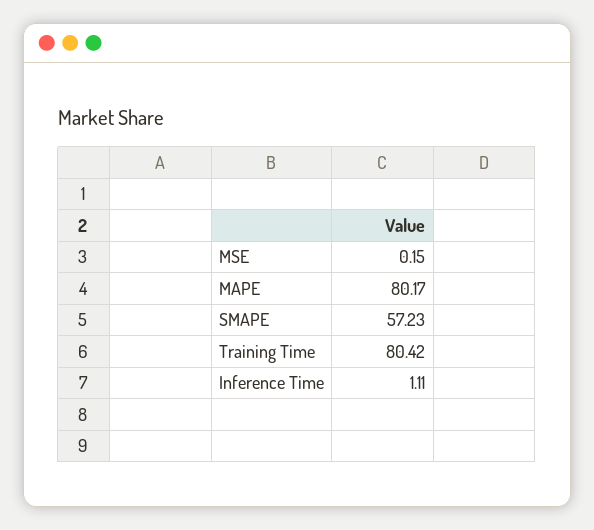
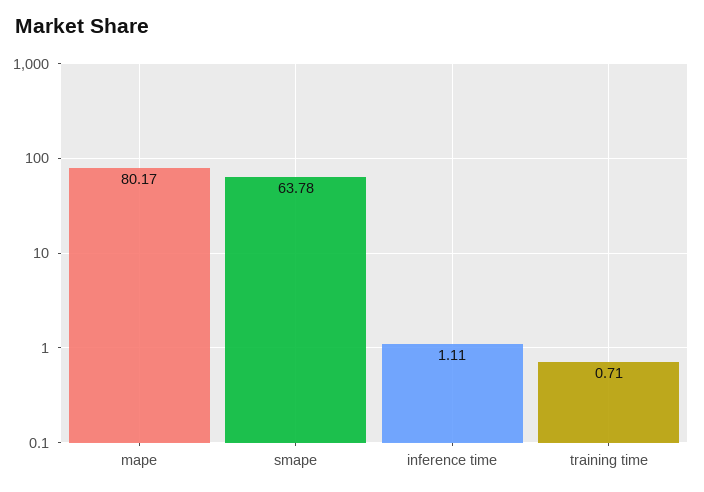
  {
-   "MSE": 0.15,
    "MAPE": 80.17,
-   "SMAPE": 57.23,
+   "SMAPE": 63.78,
-   "Training Time": 80.42,
+   "Training Time": 0.71,
    "Inference Time": 1.11
  }

